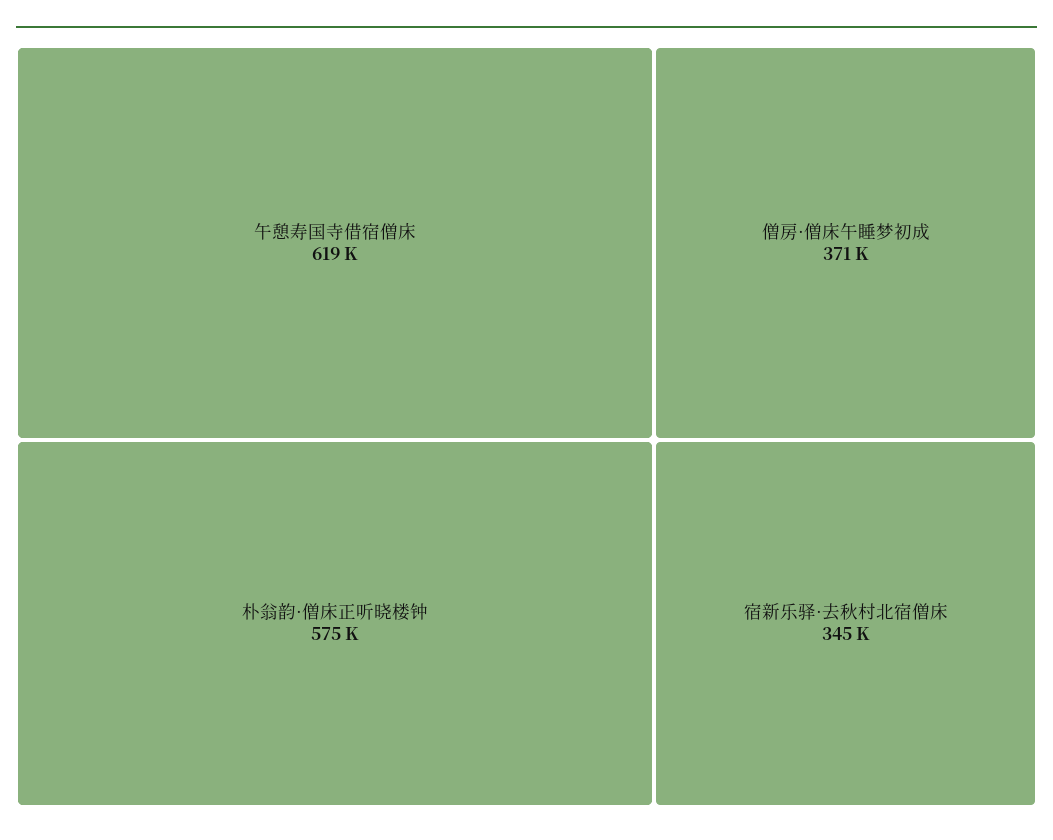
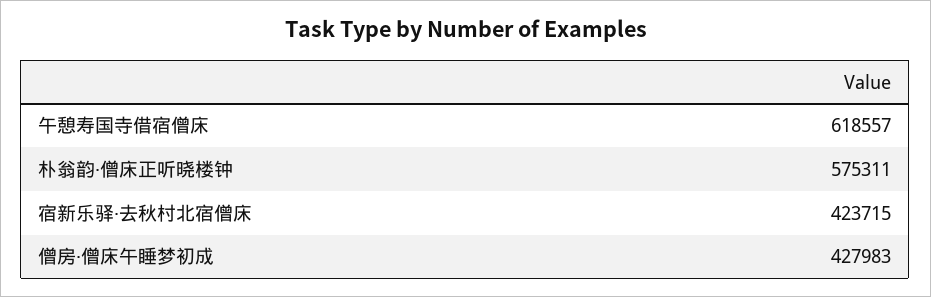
  {
    "午憩寿国寺借宿僧床": 618557,
    "朴翁韵·僧床正听晓楼钟": 575311,
-   "僧房·僧床午睡梦初成": 371000,
+   "僧房·僧床午睡梦初成": 427983,
-   "宿新乐驿·去秋村北宿僧床": 345000
+   "宿新乐驿·去秋村北宿僧床": 423715
  }

